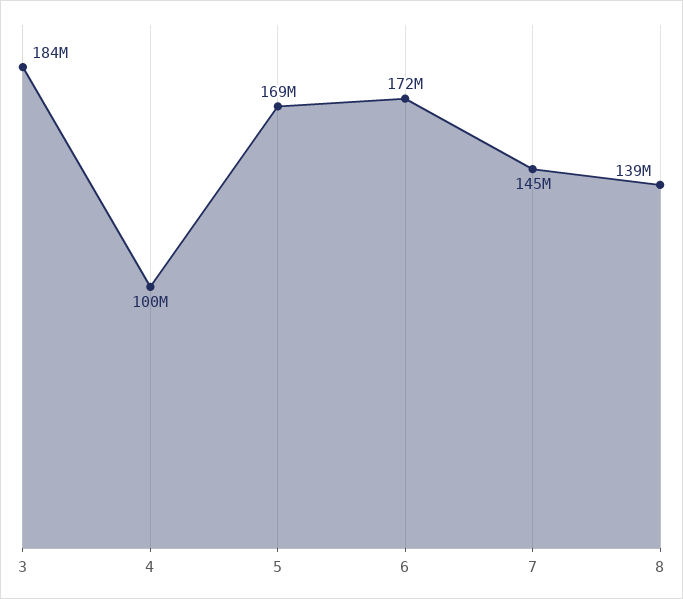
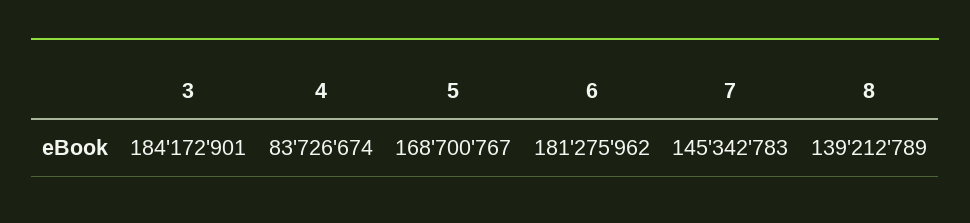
  {
    "3": 184172901,
-   "4": 100000000,
+   "4": 83726674,
    "5": 168700767,
-   "6": 172000000,
+   "6": 181275962,
    "7": 145342783,
    "8": 139212789
  }

